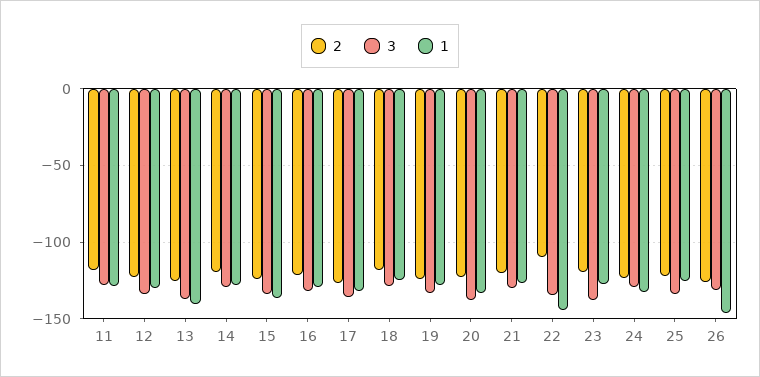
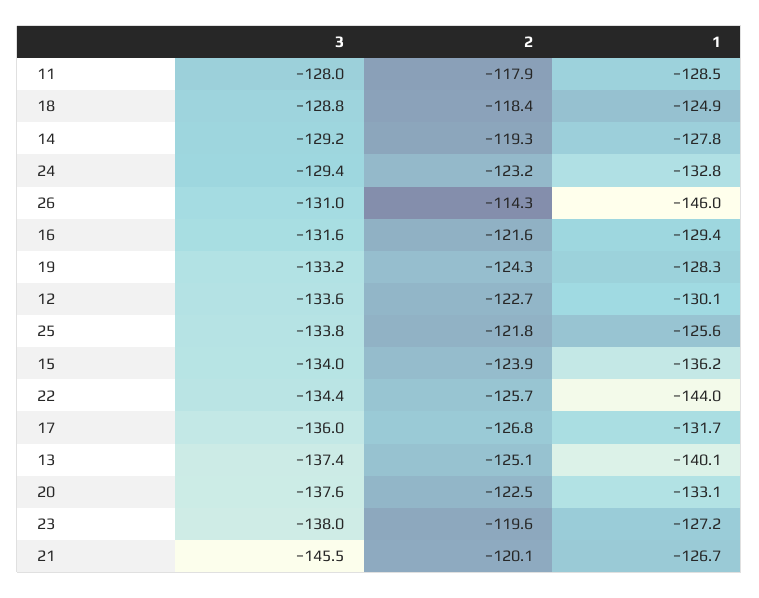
  {
    "2": {
      "11": -117.9,
      "12": -122.7,
      "13": -125.1,
      "14": -119.3,
      "15": -123.9,
      "16": -121.6,
      "17": -126.8,
      "18": -118.4,
      "19": -124.3,
      "20": -122.5,
      "21": -120.1,
-     "22": -110,
+     "22": -125.7,
      "23": -119.6,
      "24": -123.2,
      "25": -121.8,
-     "26": -125
+     "26": -114.3
    },
    "3": {
      "11": -128,
      "12": -133.6,
      "13": -137.4,
      "14": -129.2,
      "15": -134,
      "16": -131.6,
      "17": -136,
      "18": -128.8,
      "19": -133.2,
      "20": -137.6,
-     "21": -130,
+     "21": -145.5,
      "22": -134.4,
      "23": -138,
      "24": -129.4,
      "25": -133.8,
      "26": -131
    },
    "1": {
      "11": -128.5,
      "12": -130.1,
      "13": -140.1,
      "14": -127.8,
      "15": -136.2,
      "16": -129.4,
      "17": -131.7,
      "18": -124.9,
      "19": -128.3,
      "20": -133.1,
      "21": -126.7,
      "22": -144,
      "23": -127.2,
      "24": -132.8,
      "25": -125.6,
      "26": -146
    }
  }

